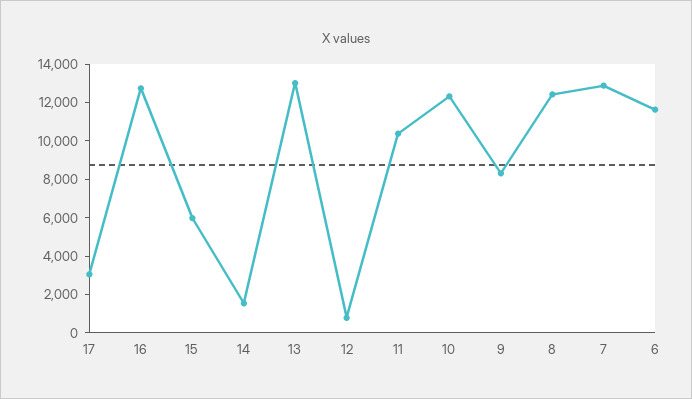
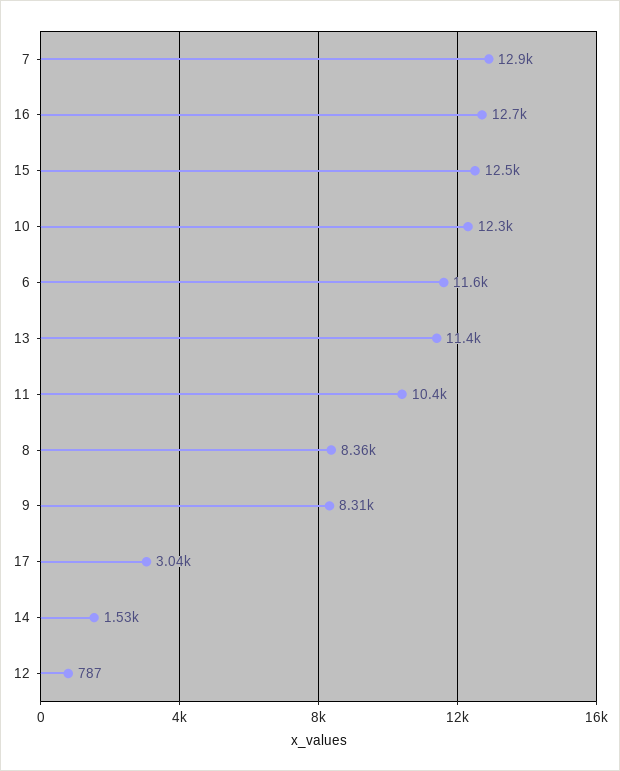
  {
    "17": 3040,
    "16": 12700,
-   "15": 6000,
+   "15": 12500,
    "14": 1530,
-   "13": 13000,
+   "13": 11400,
    "12": 787,
    "11": 10400,
    "10": 12300,
    "9": 8310,
-   "8": 12500,
+   "8": 8360,
    "7": 12900,
    "6": 11600
  }

